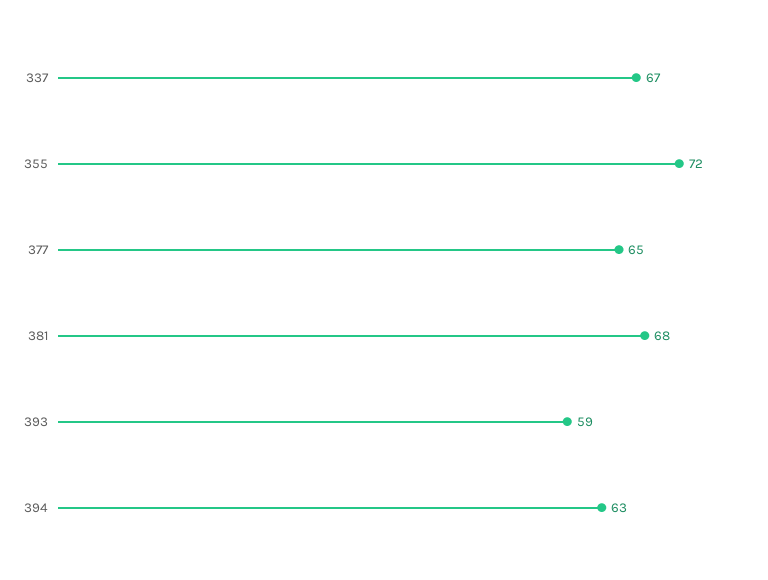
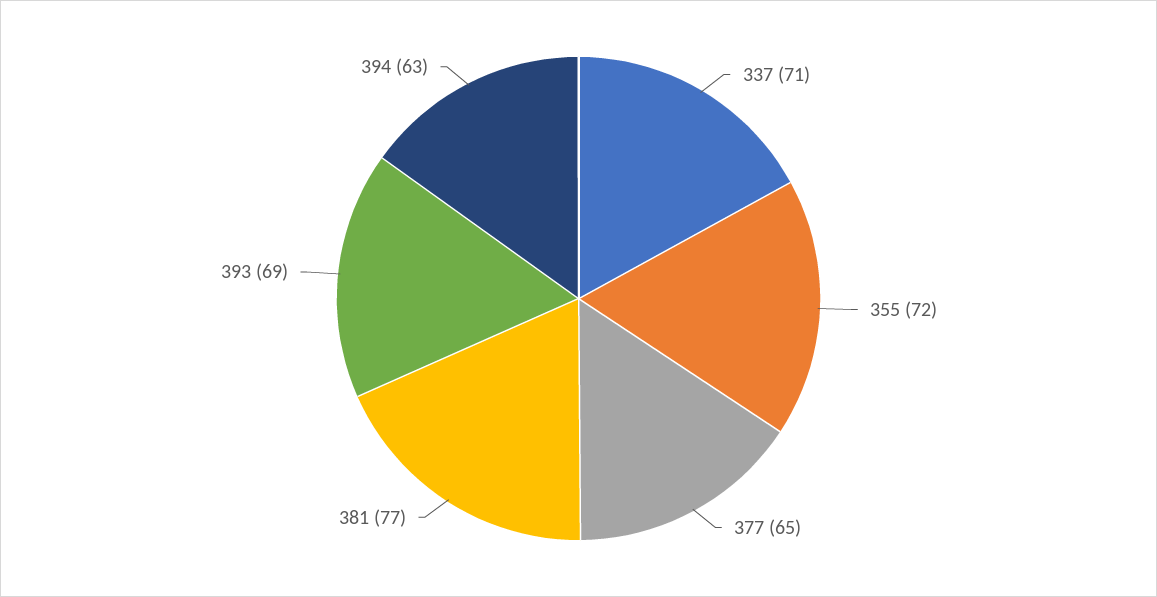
  {
-   "337": 67,
+   "337": 71,
    "355": 72,
    "377": 65,
-   "381": 68,
+   "381": 77,
-   "393": 59,
+   "393": 69,
    "394": 63
  }

